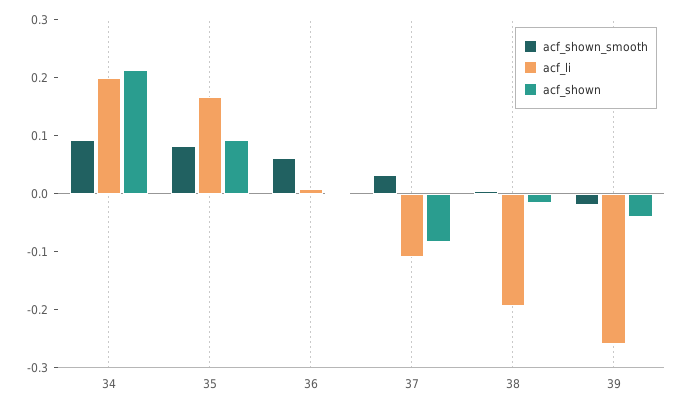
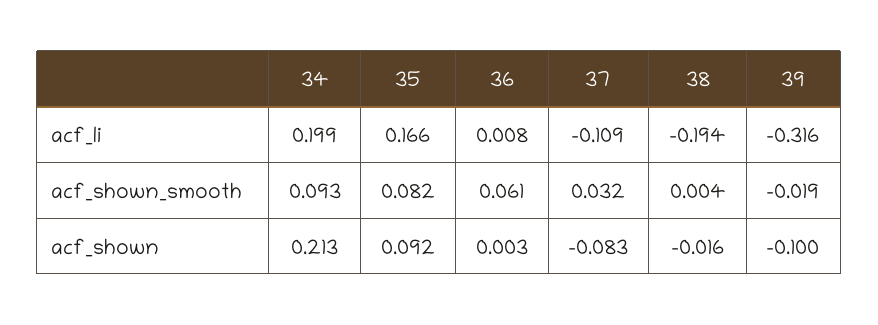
  {
    "acf_shown_smooth": {
      "34": 0.093,
      "35": 0.082,
      "36": 0.061,
      "37": 0.032,
      "38": 0.004,
      "39": -0.019
    },
    "acf_li": {
      "34": 0.199,
      "35": 0.166,
      "36": 0.008,
      "37": -0.109,
      "38": -0.194,
-     "39": -0.26
+     "39": -0.316
    },
    "acf_shown": {
      "34": 0.213,
      "35": 0.092,
      "36": 0.003,
      "37": -0.083,
      "38": -0.016,
-     "39": -0.04
+     "39": -0.1
    }
  }

